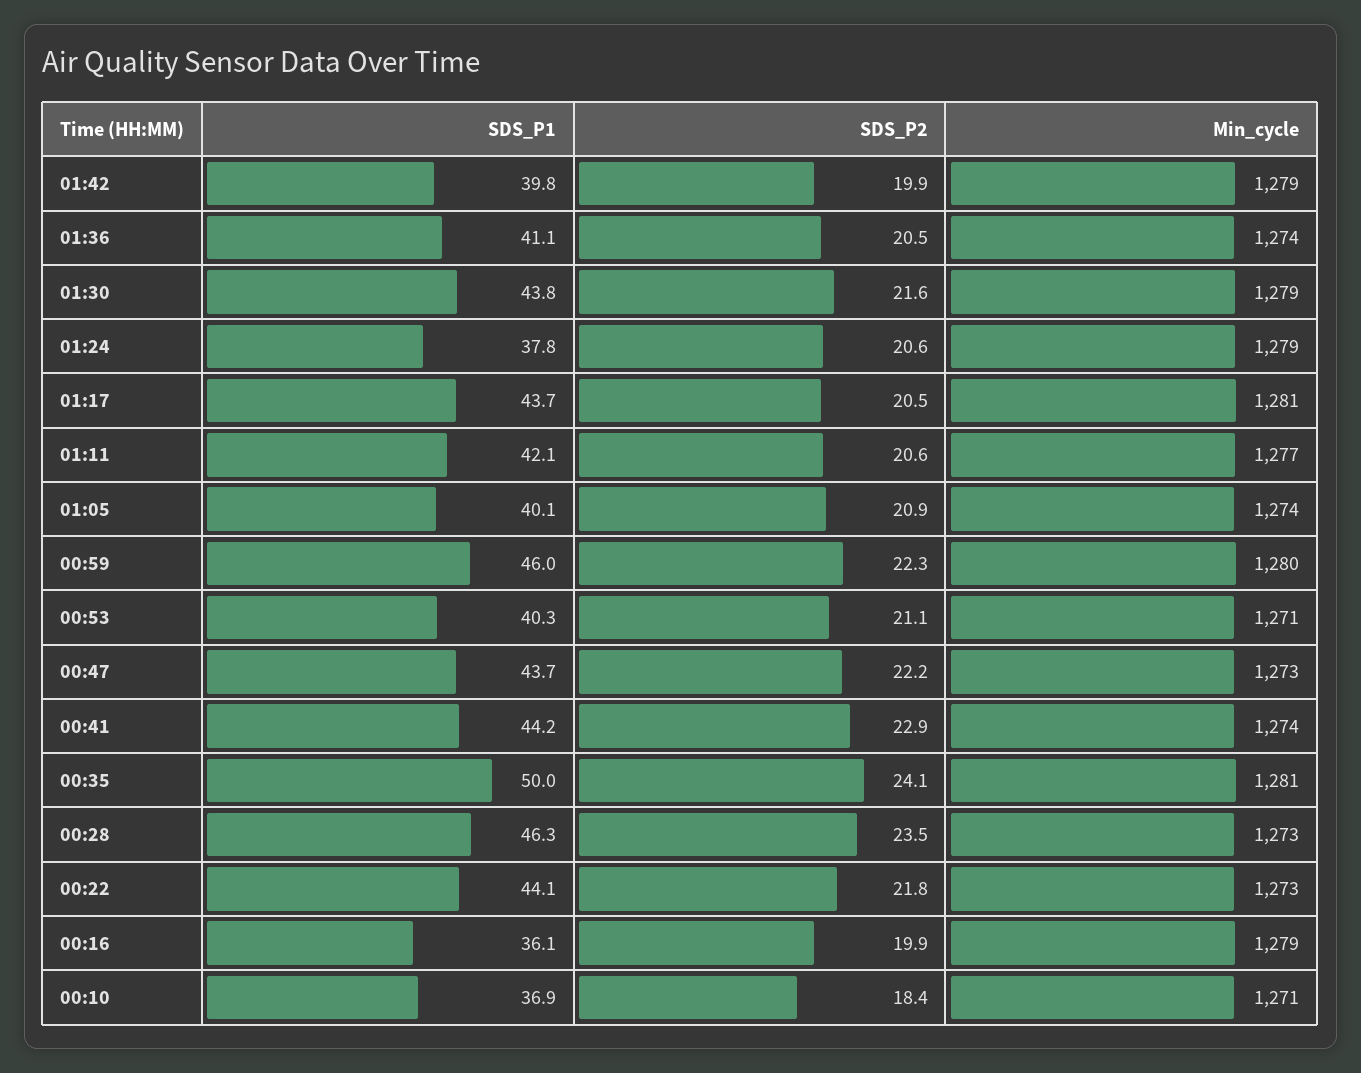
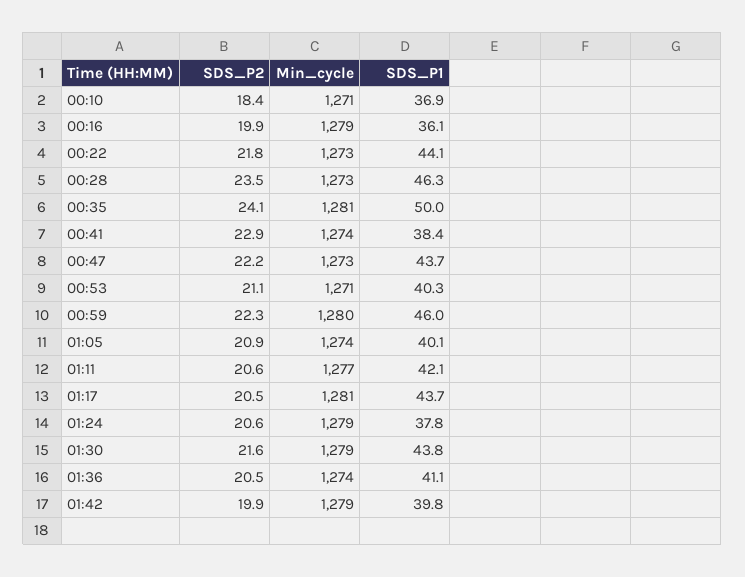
  {
    "SDS_P1": {
      "01:42": 39.8,
      "01:36": 41.1,
      "01:30": 43.8,
      "01:24": 37.8,
      "01:17": 43.7,
      "01:11": 42.1,
      "01:05": 40.1,
      "00:59": 46,
      "00:53": 40.3,
      "00:47": 43.7,
-     "00:41": 44.2,
+     "00:41": 38.4,
      "00:35": 50,
      "00:28": 46.3,
      "00:22": 44.1,
      "00:16": 36.1,
      "00:10": 36.9
    },
    "SDS_P2": {
      "01:42": 19.9,
      "01:36": 20.5,
      "01:30": 21.6,
      "01:24": 20.6,
      "01:17": 20.5,
      "01:11": 20.6,
      "01:05": 20.9,
      "00:59": 22.3,
      "00:53": 21.1,
      "00:47": 22.2,
      "00:41": 22.9,
      "00:35": 24.1,
      "00:28": 23.5,
      "00:22": 21.8,
      "00:16": 19.9,
      "00:10": 18.4
    },
    "Min_cycle": {
      "01:42": 1279,
      "01:36": 1274,
      "01:30": 1279,
      "01:24": 1279,
      "01:17": 1281,
      "01:11": 1277,
      "01:05": 1274,
      "00:59": 1280,
      "00:53": 1271,
      "00:47": 1273,
      "00:41": 1274,
      "00:35": 1281,
      "00:28": 1273,
      "00:22": 1273,
      "00:16": 1279,
      "00:10": 1271
    }
  }

